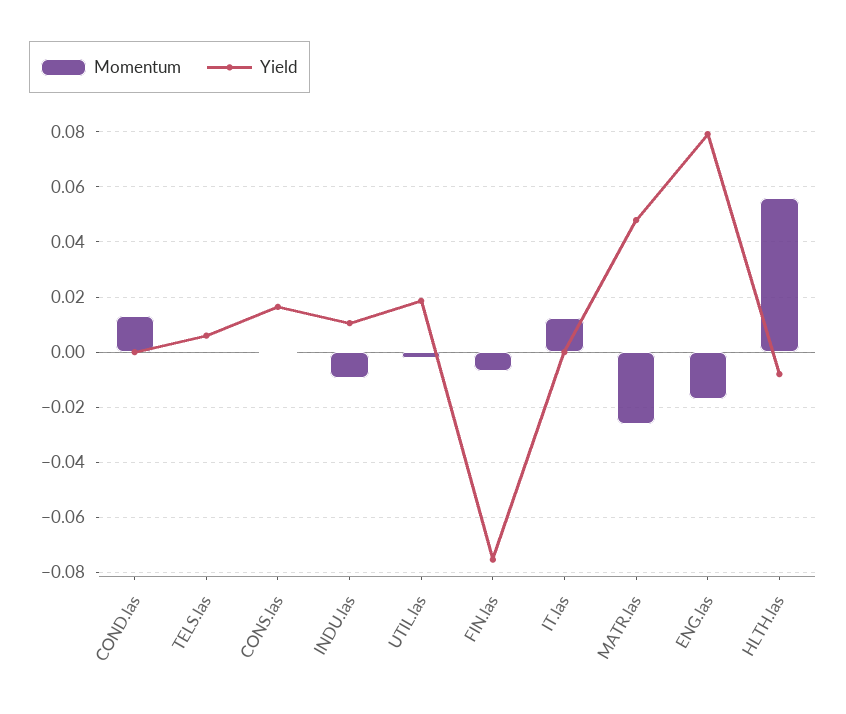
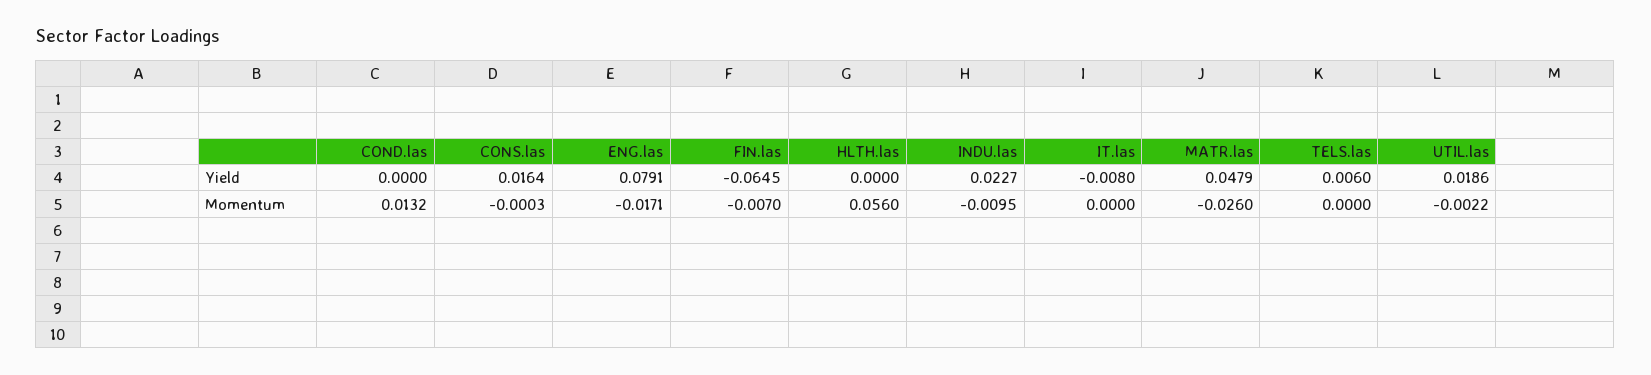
  {
    "Momentum": {
      "COND.las": 0.0132,
      "TELS.las": 0,
      "CONS.las": -0.0003,
      "INDU.las": -0.0095,
      "UTIL.las": -0.0022,
      "FIN.las": -0.007,
-     "IT.las": 0.0125,
+     "IT.las": 0,
      "MATR.las": -0.026,
      "ENG.las": -0.0171,
      "HLTH.las": 0.056
    },
    "Yield": {
      "COND.las": 0,
      "TELS.las": 0.006,
      "CONS.las": 0.0164,
-     "INDU.las": 0.01,
+     "INDU.las": 0.0227,
      "UTIL.las": 0.0186,
-     "FIN.las": -0.075,
+     "FIN.las": -0.0645,
-     "IT.las": 0,
+     "IT.las": -0.008,
      "MATR.las": 0.0479,
      "ENG.las": 0.0791,
-     "HLTH.las": -0.0075
+     "HLTH.las": 0
    }
  }

